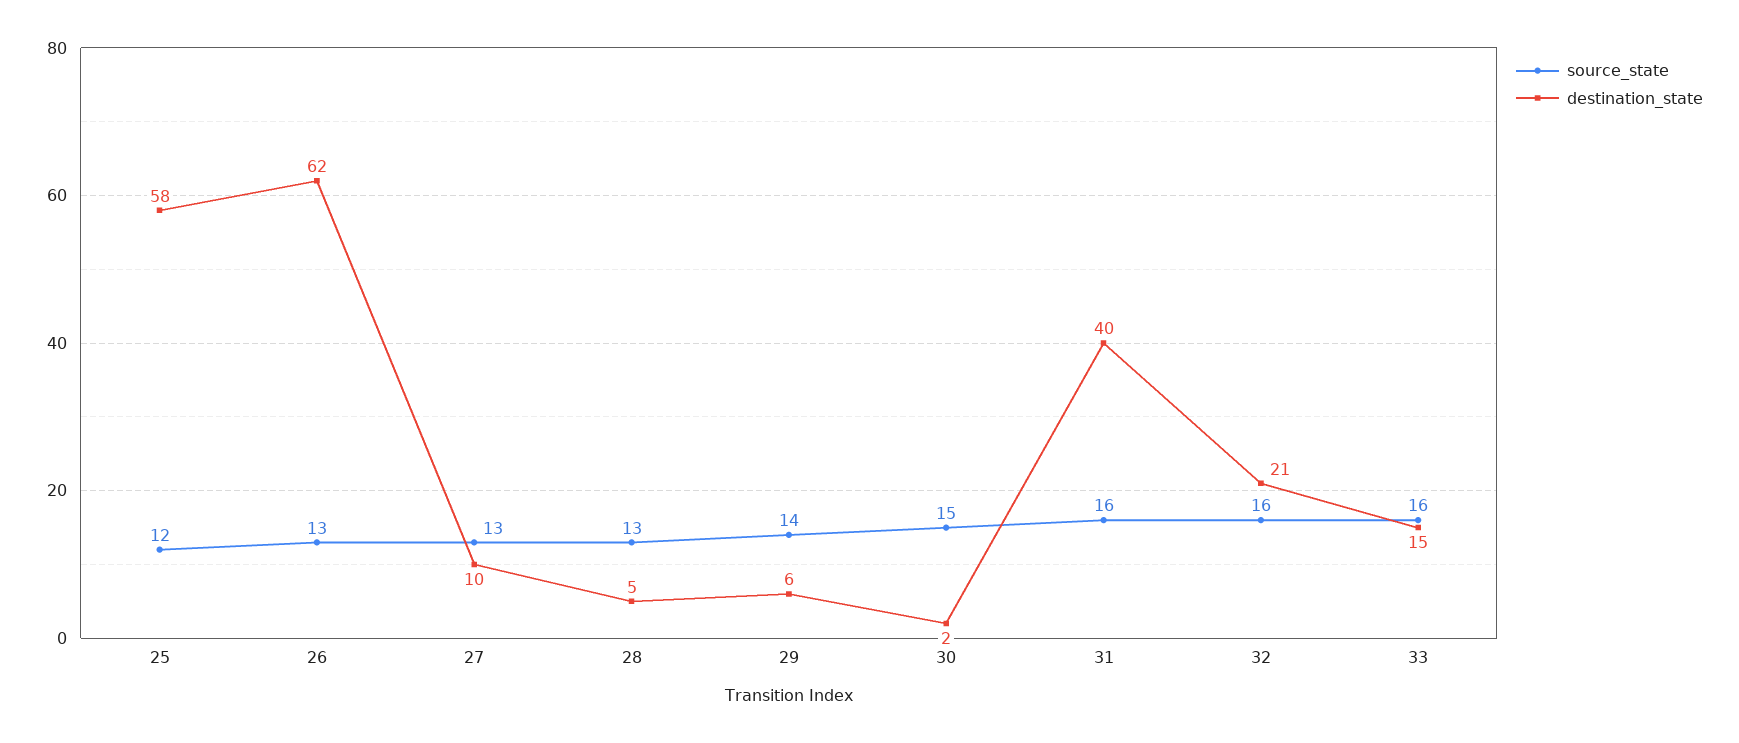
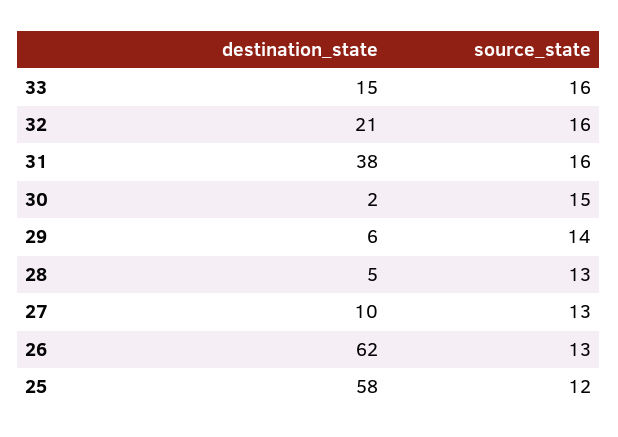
  {
    "source_state": {
      "25": 12,
      "26": 13,
      "27": 13,
      "28": 13,
      "29": 14,
      "30": 15,
      "31": 16,
      "32": 16,
      "33": 16
    },
    "destination_state": {
      "25": 58,
      "26": 62,
      "27": 10,
      "28": 5,
      "29": 6,
      "30": 2,
-     "31": 40,
+     "31": 38,
      "32": 21,
      "33": 15
    }
  }

